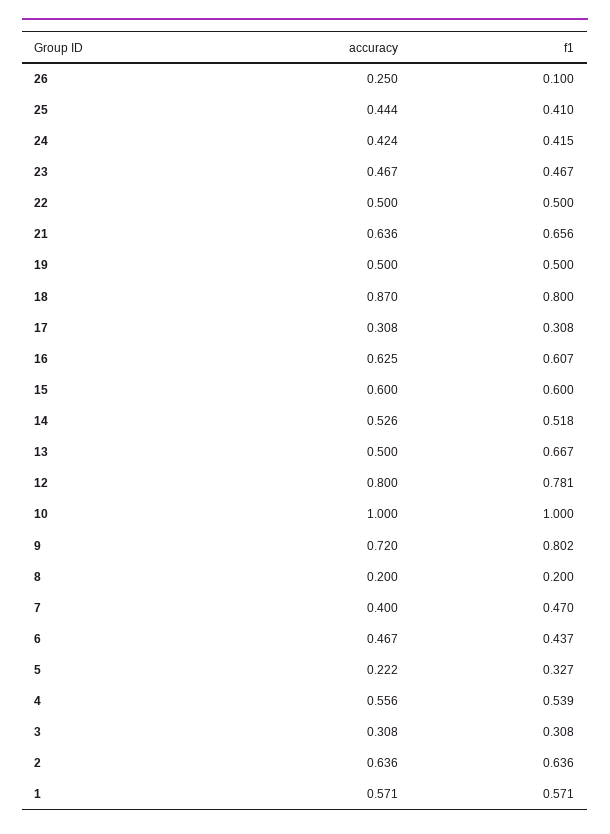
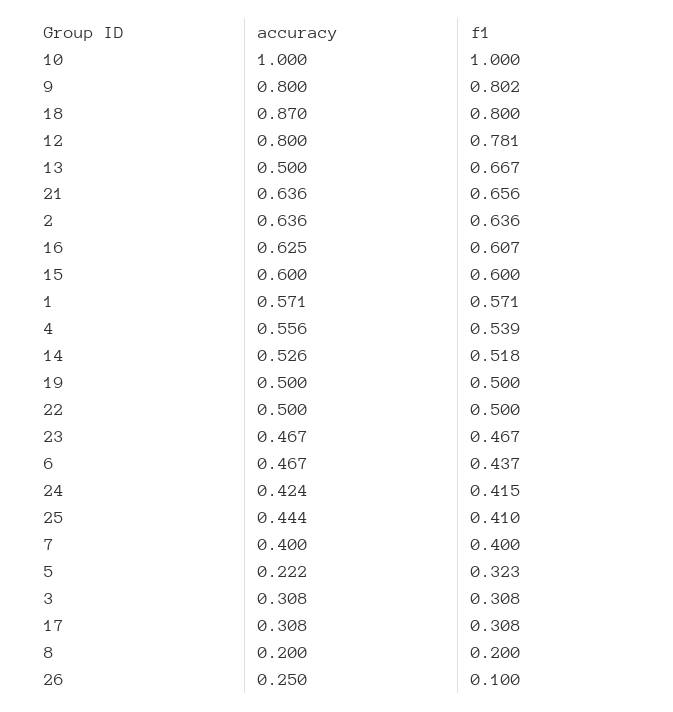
  {
    "accuracy": {
      "26": 0.25,
      "25": 0.444,
      "24": 0.424,
      "23": 0.467,
      "22": 0.5,
      "21": 0.636,
      "19": 0.5,
      "18": 0.87,
      "17": 0.308,
      "16": 0.625,
      "15": 0.6,
      "14": 0.526,
      "13": 0.5,
      "12": 0.8,
      "10": 1,
-     "9": 0.72,
+     "9": 0.8,
      "8": 0.2,
      "7": 0.4,
      "6": 0.467,
      "5": 0.222,
      "4": 0.556,
      "3": 0.308,
      "2": 0.636,
      "1": 0.571
    },
    "f1": {
      "26": 0.1,
      "25": 0.41,
      "24": 0.415,
      "23": 0.467,
      "22": 0.5,
      "21": 0.656,
      "19": 0.5,
      "18": 0.8,
      "17": 0.308,
      "16": 0.607,
      "15": 0.6,
      "14": 0.518,
      "13": 0.667,
      "12": 0.781,
      "10": 1,
      "9": 0.802,
      "8": 0.2,
-     "7": 0.47,
+     "7": 0.4,
      "6": 0.437,
-     "5": 0.327,
+     "5": 0.323,
      "4": 0.539,
      "3": 0.308,
      "2": 0.636,
      "1": 0.571
    }
  }

